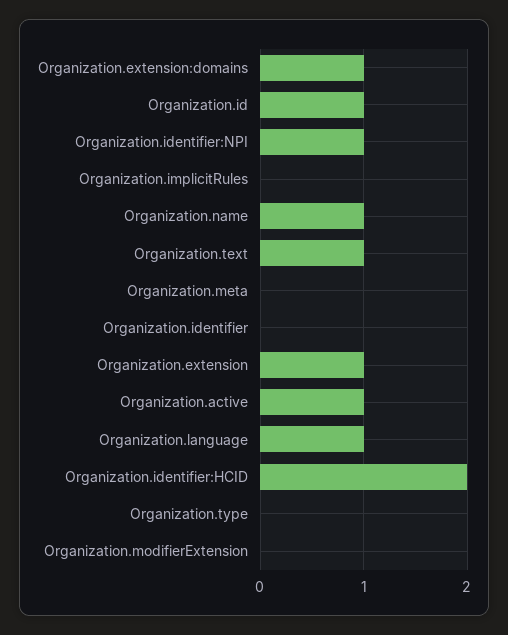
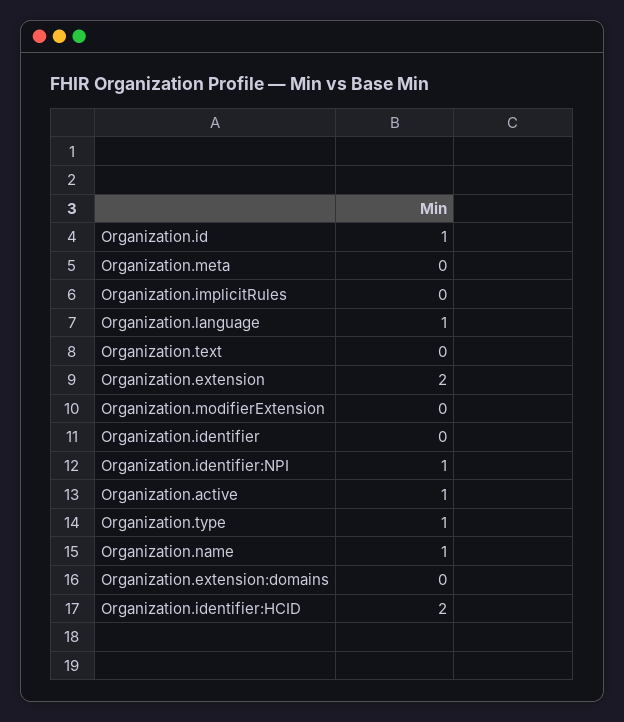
  {
-   "Organization.extension:domains": 1,
+   "Organization.extension:domains": 0,
    "Organization.id": 1,
    "Organization.identifier:NPI": 1,
    "Organization.implicitRules": 0,
    "Organization.name": 1,
-   "Organization.text": 1,
+   "Organization.text": 0,
    "Organization.meta": 0,
    "Organization.identifier": 0,
-   "Organization.extension": 1,
+   "Organization.extension": 2,
    "Organization.active": 1,
    "Organization.language": 1,
    "Organization.identifier:HCID": 2,
-   "Organization.type": 0,
+   "Organization.type": 1,
    "Organization.modifierExtension": 0
  }

